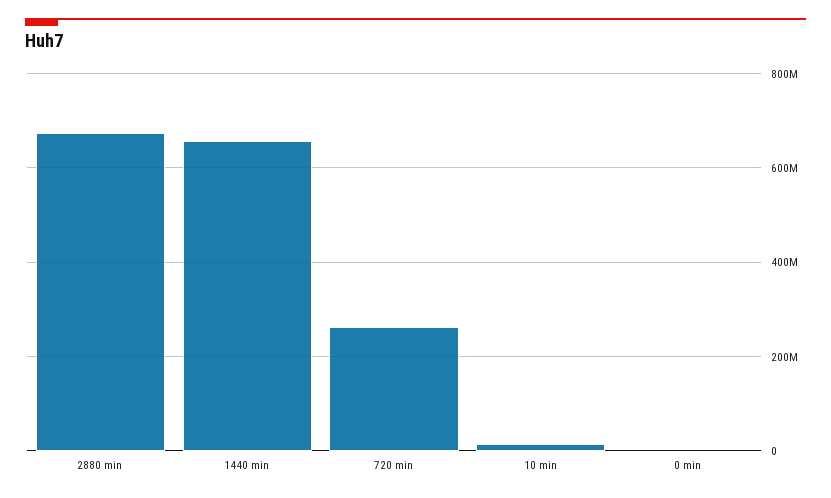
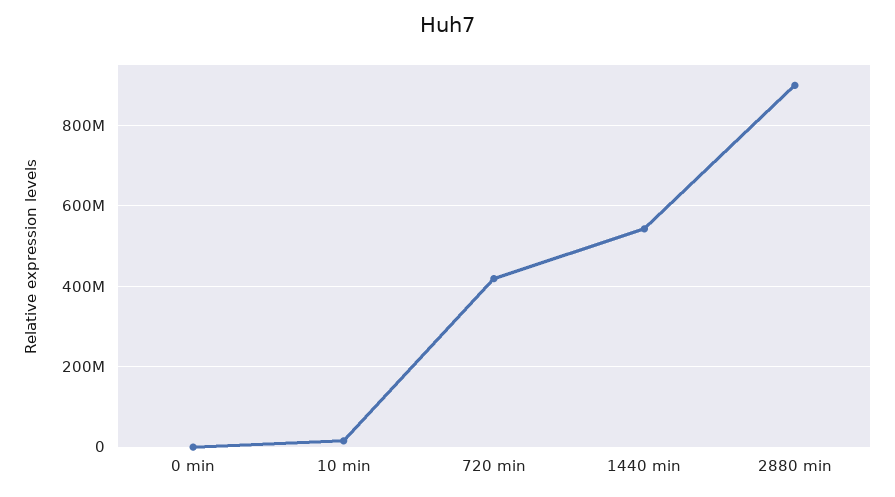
  {
-   "2880 min": 680000000,
+   "2880 min": 900000000,
-   "1440 min": 660000000,
+   "1440 min": 540000000,
-   "720 min": 260000000,
+   "720 min": 420000000,
    "10 min": 20000000,
    "0 min": 0
  }

